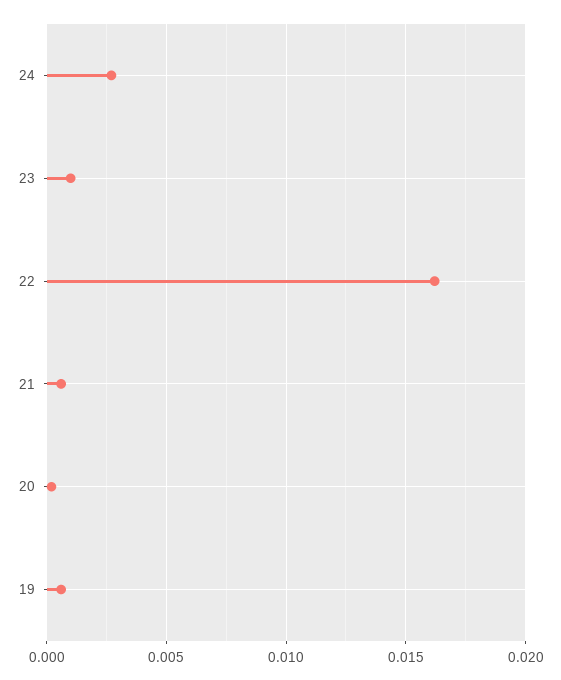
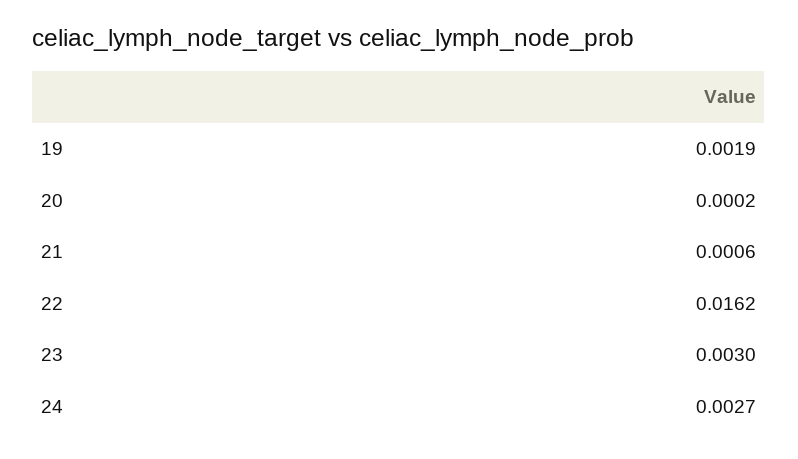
  {
    "24": 0.0027,
-   "23": 0.001,
+   "23": 0.003,
    "22": 0.0162,
    "21": 0.0006,
    "20": 0.0002,
-   "19": 0.0005
+   "19": 0.0019
  }

